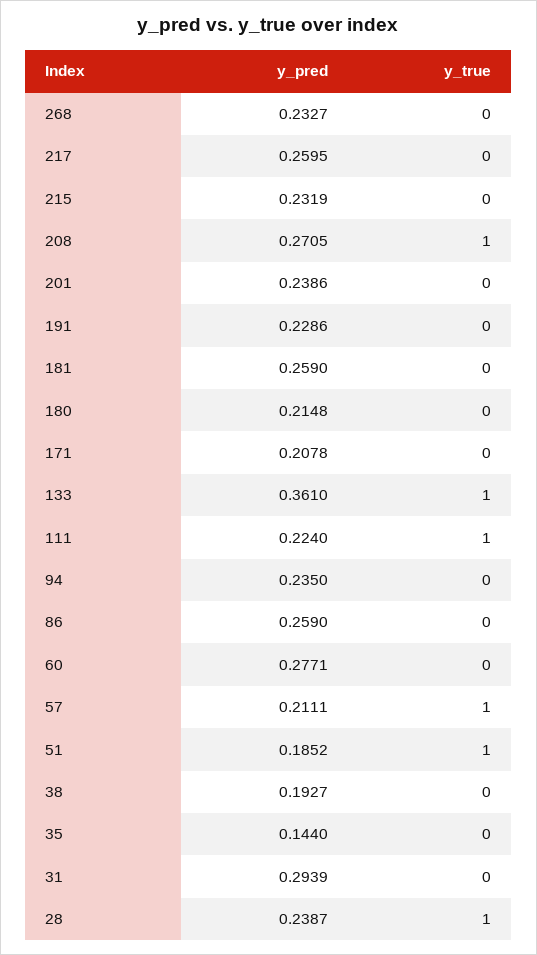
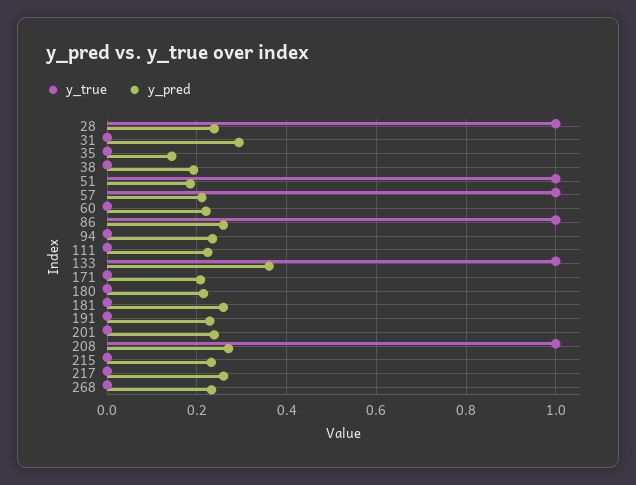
  {
    "y_pred": {
      "268": 0.2327,
      "217": 0.2595,
      "215": 0.2319,
      "208": 0.2705,
      "201": 0.2386,
      "191": 0.2286,
      "181": 0.259,
      "180": 0.2148,
      "171": 0.2078,
      "133": 0.361,
      "111": 0.224,
      "94": 0.235,
      "86": 0.259,
-     "60": 0.2771,
+     "60": 0.22,
      "57": 0.2111,
      "51": 0.1852,
      "38": 0.1927,
      "35": 0.144,
      "31": 0.2939,
      "28": 0.2387
    },
    "y_true": {
      "268": 0,
      "217": 0,
      "215": 0,
      "208": 1,
      "201": 0,
      "191": 0,
      "181": 0,
      "180": 0,
      "171": 0,
      "133": 1,
-     "111": 1,
+     "111": 0,
      "94": 0,
-     "86": 0,
+     "86": 1,
      "60": 0,
      "57": 1,
      "51": 1,
      "38": 0,
      "35": 0,
      "31": 0,
      "28": 1
    }
  }

